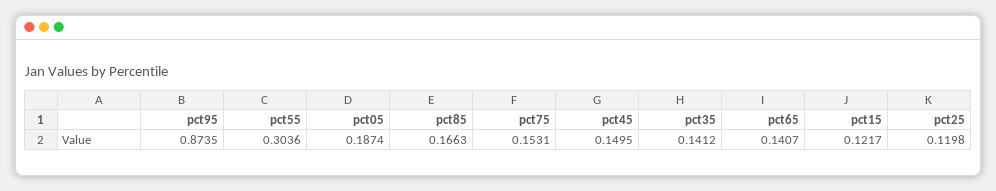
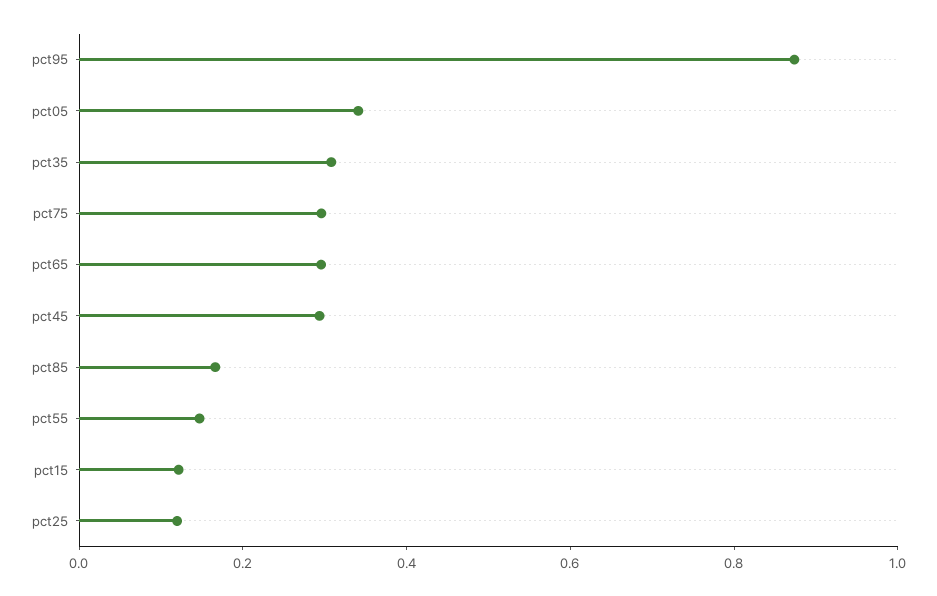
  {
    "pct95": 0.8735,
-   "pct55": 0.3036,
+   "pct55": 0.15,
-   "pct05": 0.1874,
+   "pct05": 0.35,
    "pct85": 0.1663,
-   "pct75": 0.1531,
+   "pct75": 0.3,
-   "pct45": 0.1495,
+   "pct45": 0.3,
-   "pct35": 0.1412,
+   "pct35": 0.3,
-   "pct65": 0.1407,
+   "pct65": 0.3,
    "pct15": 0.1217,
    "pct25": 0.1198
  }

